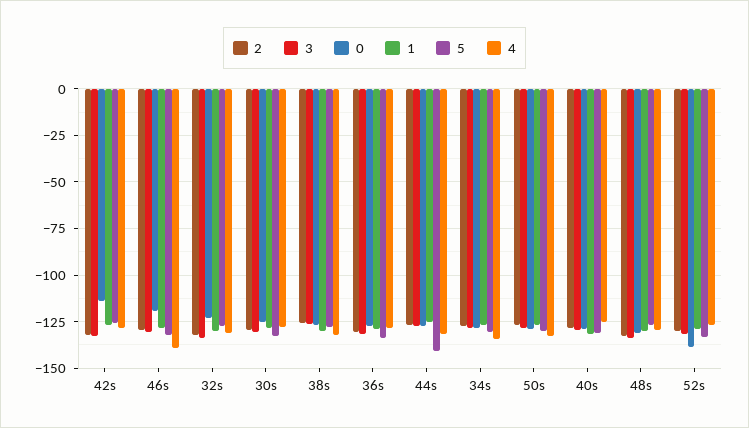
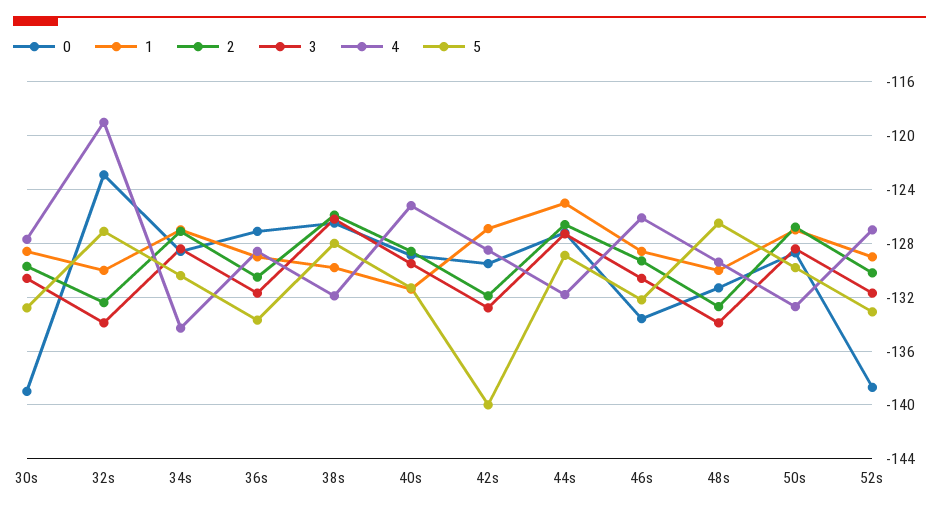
  {
    "2": {
      "42s": -132,
      "46s": -129.5,
      "32s": -132.5,
      "30s": -129.5,
      "38s": -126,
      "36s": -130.5,
      "44s": -126.5,
      "34s": -127,
      "50s": -127,
      "40s": -128.5,
      "48s": -132.5,
      "52s": -130
    },
    "3": {
      "42s": -133,
      "46s": -130.5,
      "32s": -134,
      "30s": -130.5,
      "38s": -126,
      "36s": -131.5,
      "44s": -127.5,
      "34s": -128.5,
      "50s": -128.5,
      "40s": -129.5,
      "48s": -134,
      "52s": -131.5
    },
    "0": {
-     "42s": -115,
+     "42s": -129.5,
-     "46s": -120,
+     "46s": -133.5,
      "32s": -123,
-     "30s": -125,
+     "30s": -139,
      "38s": -126.5,
      "36s": -127,
      "44s": -127,
      "34s": -128.5,
      "50s": -128.5,
      "40s": -129,
      "48s": -131.5,
      "52s": -138.5
    },
    "1": {
      "42s": -127,
      "46s": -128.5,
      "32s": -130,
      "30s": -128.5,
      "38s": -130,
      "36s": -129,
      "44s": -125,
      "34s": -127,
      "50s": -127,
      "40s": -131.5,
      "48s": -130,
      "52s": -129
    },
    "5": {
-     "42s": -125,
+     "42s": -140,
      "46s": -132,
      "32s": -127,
      "30s": -133,
      "38s": -128,
      "36s": -133.5,
-     "44s": -140,
+     "44s": -129,
      "34s": -130.5,
      "50s": -130,
      "40s": -131.5,
      "48s": -126.5,
      "52s": -133
    },
    "4": {
      "42s": -128.5,
-     "46s": -140,
+     "46s": -126,
-     "32s": -130,
+     "32s": -119,
      "30s": -127.5,
      "38s": -132,
      "36s": -128.5,
      "44s": -132,
      "34s": -134.5,
      "50s": -132.5,
      "40s": -125,
      "48s": -129.5,
      "52s": -127
    }
  }

